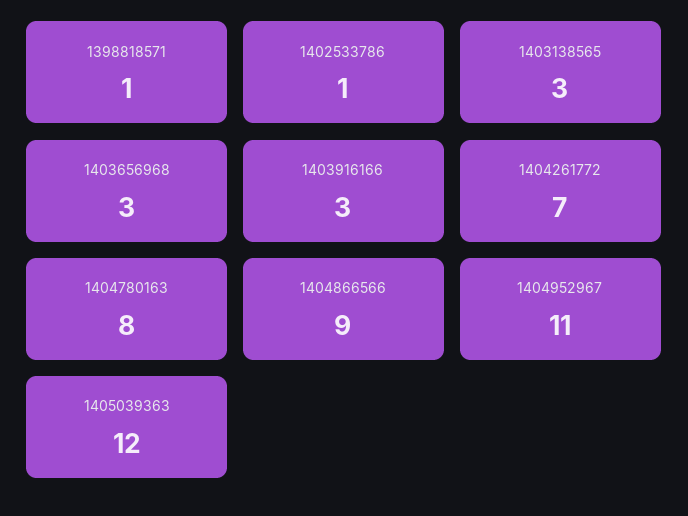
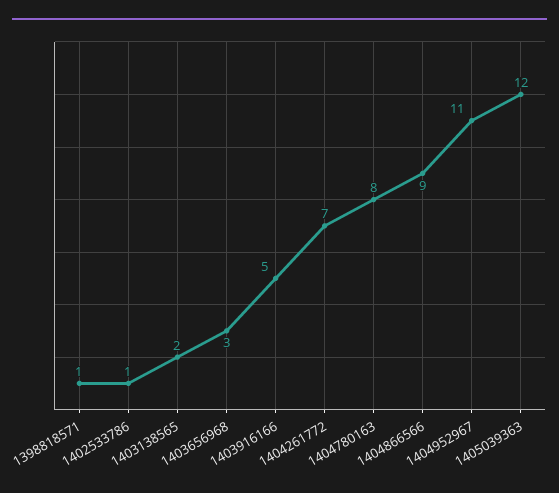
  {
    "1398818571": 1,
    "1402533786": 1,
-   "1403138565": 3,
+   "1403138565": 2,
    "1403656968": 3,
-   "1403916166": 3,
+   "1403916166": 5,
    "1404261772": 7,
    "1404780163": 8,
    "1404866566": 9,
    "1404952967": 11,
    "1405039363": 12
  }

